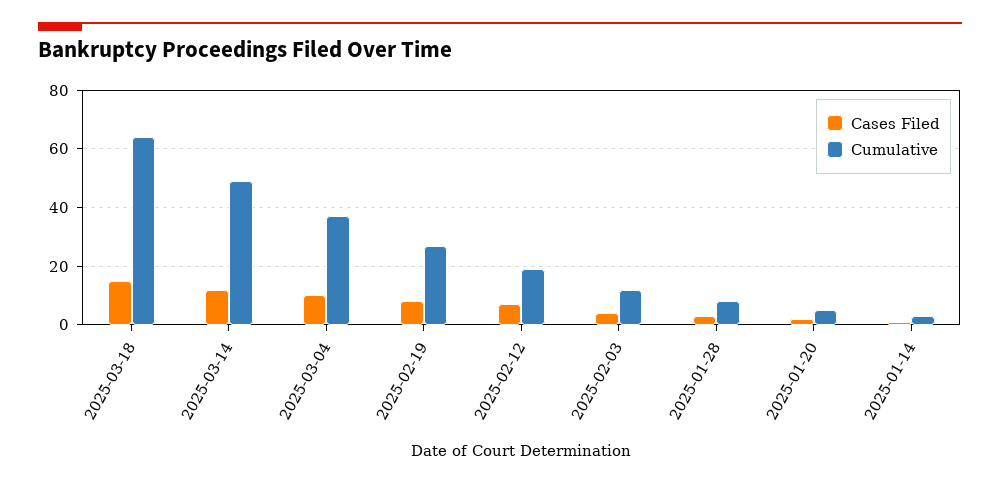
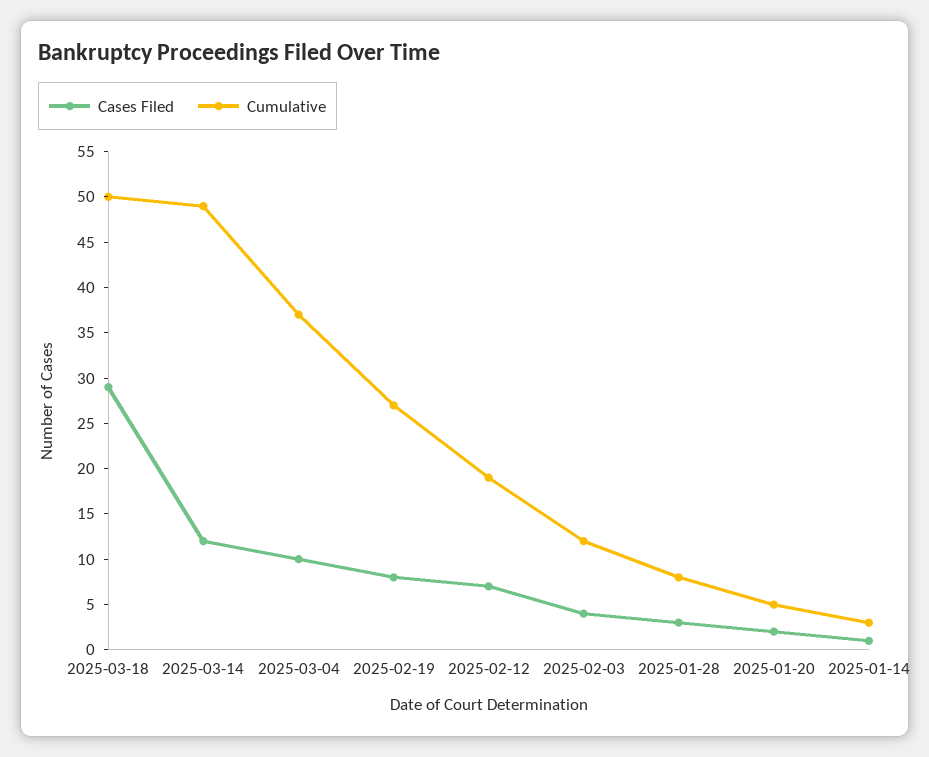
  {
    "Cases Filed": {
-     "2025-03-18": 15,
+     "2025-03-18": 29,
      "2025-03-14": 12,
      "2025-03-04": 10,
      "2025-02-19": 8,
      "2025-02-12": 7,
      "2025-02-03": 4,
      "2025-01-28": 3,
      "2025-01-20": 2,
      "2025-01-14": 1
    },
    "Cumulative": {
-     "2025-03-18": 65,
+     "2025-03-18": 50,
      "2025-03-14": 49,
      "2025-03-04": 37,
      "2025-02-19": 27,
      "2025-02-12": 19,
      "2025-02-03": 12,
      "2025-01-28": 8,
      "2025-01-20": 5,
      "2025-01-14": 3
    }
  }

